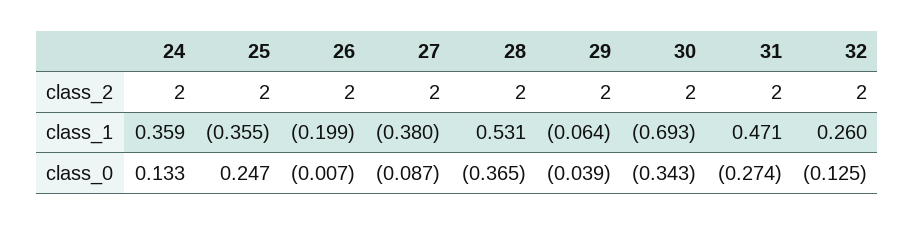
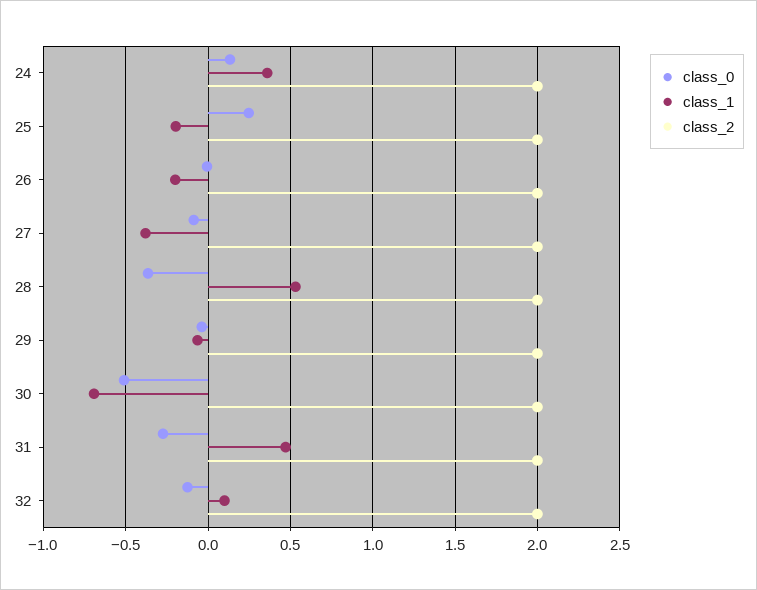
  {
    "class_2": {
      "24": 2,
      "25": 2,
      "26": 2,
      "27": 2,
      "28": 2,
      "29": 2,
      "30": 2,
      "31": 2,
      "32": 2
    },
    "class_1": {
      "24": 0.359,
-     "25": -0.355,
+     "25": -0.2,
      "26": -0.199,
      "27": -0.38,
      "28": 0.531,
      "29": -0.064,
      "30": -0.693,
      "31": 0.471,
-     "32": 0.26
+     "32": 0.1
    },
    "class_0": {
      "24": 0.133,
      "25": 0.247,
      "26": -0.007,
      "27": -0.087,
      "28": -0.365,
      "29": -0.039,
-     "30": -0.343,
+     "30": -0.5,
      "31": -0.274,
      "32": -0.125
    }
  }

